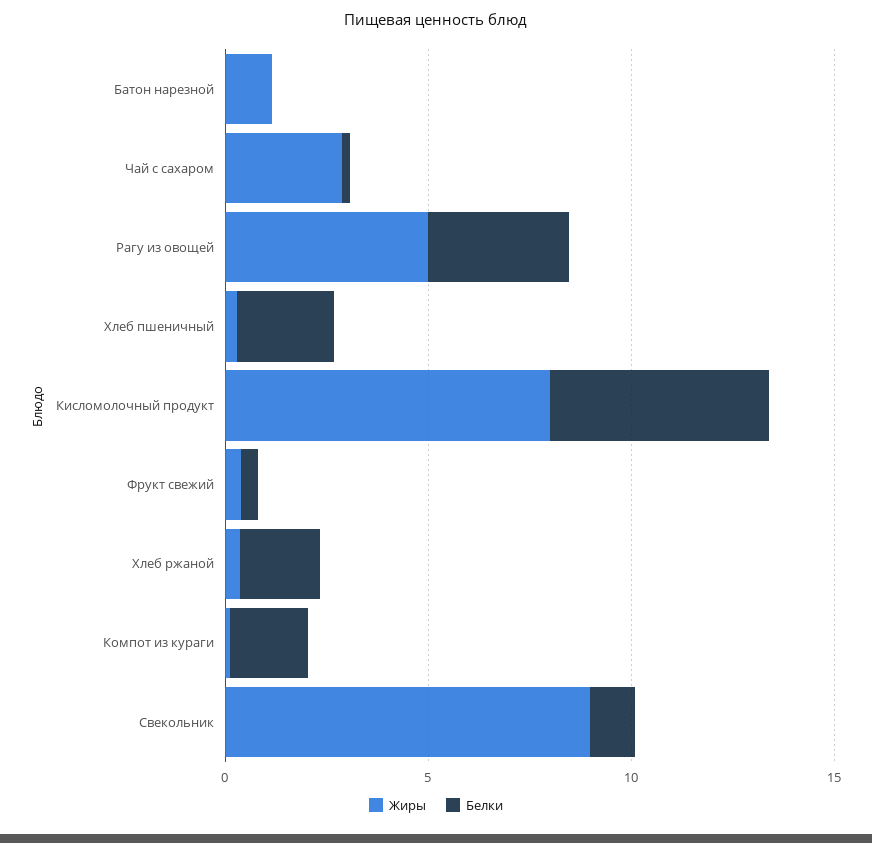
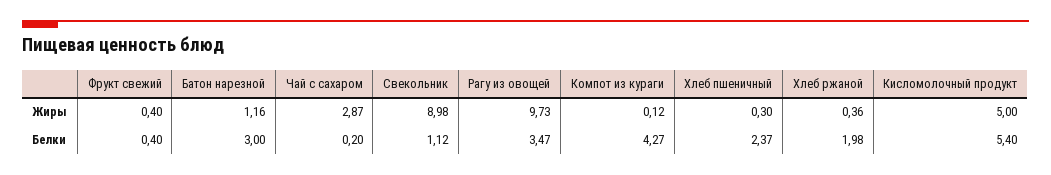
  {
    "Жиры": {
      "Батон нарезной": 1.16,
      "Чай с сахаром": 2.87,
-     "Рагу из овощей": 5,
+     "Рагу из овощей": 9.73,
      "Хлеб пшеничный": 0.3,
-     "Кисломолочный продукт": 8,
+     "Кисломолочный продукт": 5,
      "Фрукт свежий": 0.4,
      "Хлеб ржаной": 0.36,
      "Компот из кураги": 0.12,
      "Свекольник": 8.98
    },
    "Белки": {
-     "Батон нарезной": 0,
+     "Батон нарезной": 3,
      "Чай с сахаром": 0.2,
      "Рагу из овощей": 3.47,
      "Хлеб пшеничный": 2.37,
      "Кисломолочный продукт": 5.4,
      "Фрукт свежий": 0.4,
      "Хлеб ржаной": 1.98,
-     "Компот из кураги": 2,
+     "Компот из кураги": 4.27,
      "Свекольник": 1.12
    }
  }

